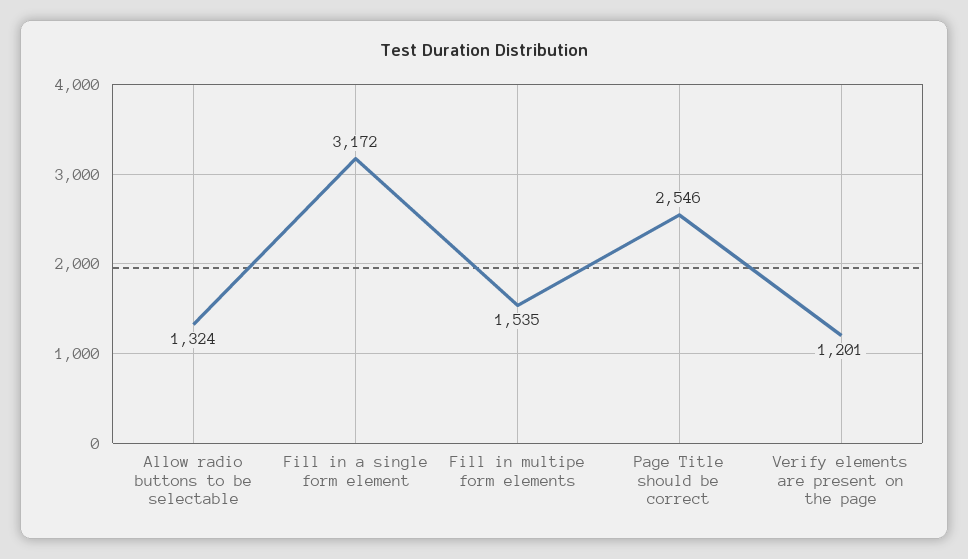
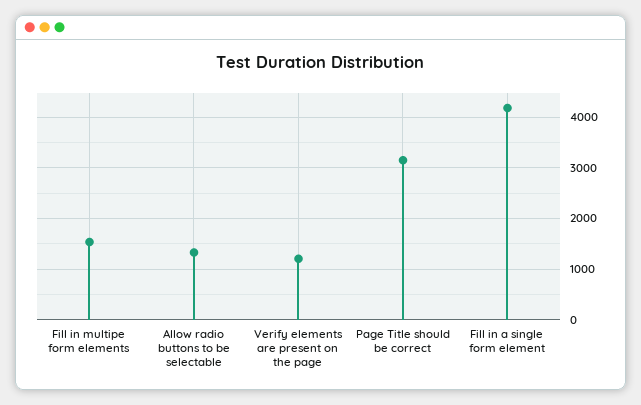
  {
    "Allow radio buttons to be selectable": 1324,
-   "Fill in a single form element": 3172,
+   "Fill in a single form element": 4200,
    "Fill in multipe form elements": 1535,
-   "Page Title should be correct": 2546,
+   "Page Title should be correct": 3200,
    "Verify elements are present on the page": 1201
  }

